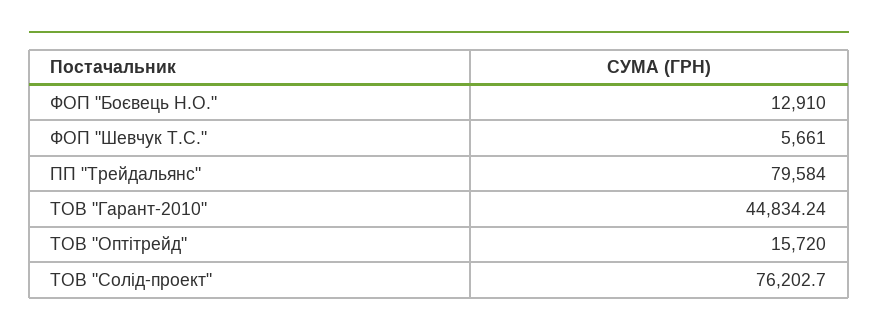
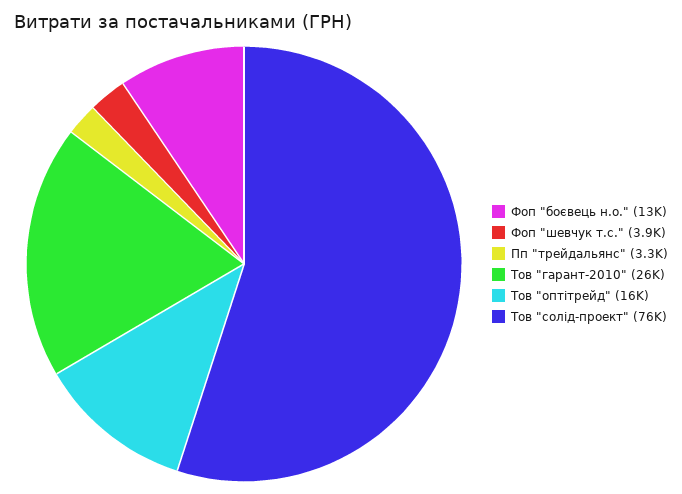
  {
    "ФОП \"Боєвець Н.О.\"": 12910,
-   "ФОП \"Шевчук Т.С.\"": 5661,
+   "ФОП \"Шевчук Т.С.\"": 3900,
-   "ПП \"Трейдальянс\"": 79584,
+   "ПП \"Трейдальянс\"": 3300,
-   "ТОВ \"Гарант-2010\"": 44834.24,
+   "ТОВ \"Гарант-2010\"": 26000,
    "ТОВ \"Оптітрейд\"": 15720,
    "ТОВ \"Солід-проект\"": 76202.7
  }

